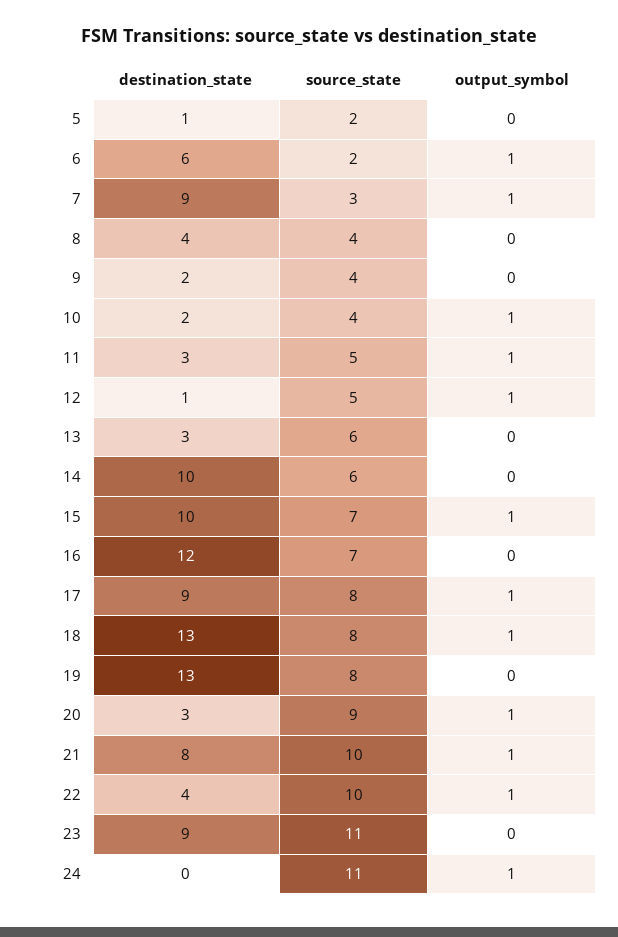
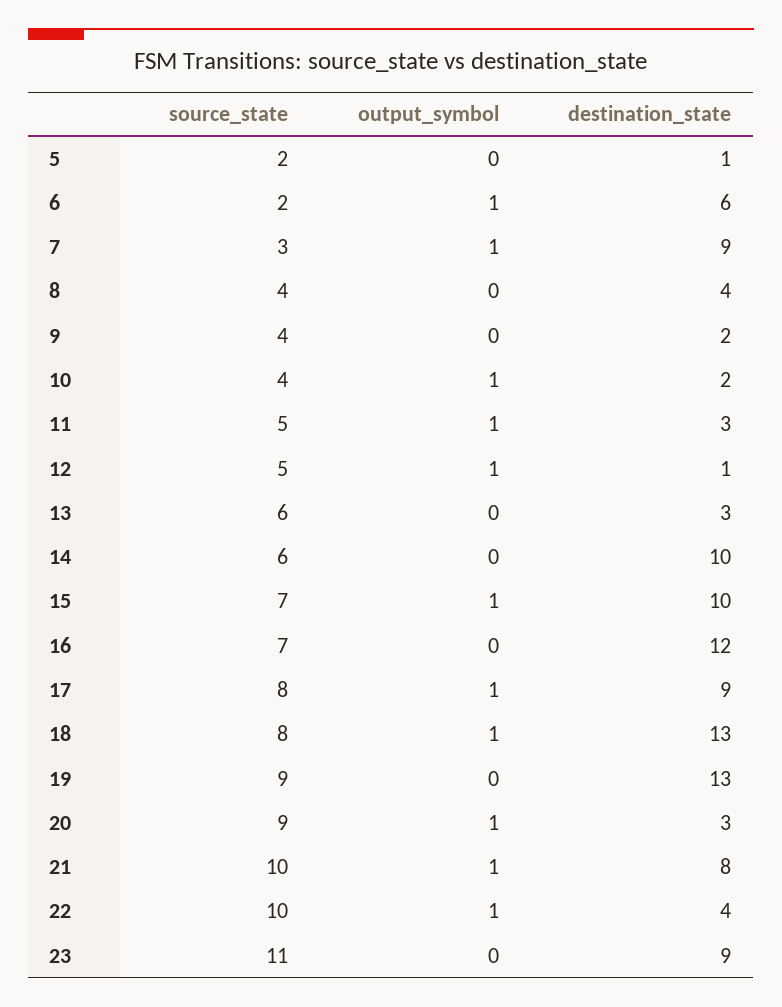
  {
    "destination_state": {
      "5": 1,
      "6": 6,
      "7": 9,
      "8": 4,
      "9": 2,
      "10": 2,
      "11": 3,
      "12": 1,
      "13": 3,
      "14": 10,
      "15": 10,
      "16": 12,
      "17": 9,
      "18": 13,
      "19": 13,
      "20": 3,
      "21": 8,
      "22": 4,
-     "23": 9,
+     "23": 9
-     "24": 0
    },
    "source_state": {
      "5": 2,
      "6": 2,
      "7": 3,
      "8": 4,
      "9": 4,
      "10": 4,
      "11": 5,
      "12": 5,
      "13": 6,
      "14": 6,
      "15": 7,
      "16": 7,
      "17": 8,
      "18": 8,
-     "19": 8,
+     "19": 9,
      "20": 9,
      "21": 10,
      "22": 10,
-     "23": 11,
+     "23": 11
-     "24": 11
    },
    "output_symbol": {
      "5": 0,
      "6": 1,
      "7": 1,
      "8": 0,
      "9": 0,
      "10": 1,
      "11": 1,
      "12": 1,
      "13": 0,
      "14": 0,
      "15": 1,
      "16": 0,
      "17": 1,
      "18": 1,
      "19": 0,
      "20": 1,
      "21": 1,
      "22": 1,
-     "23": 0,
+     "23": 0
-     "24": 1
    }
  }

